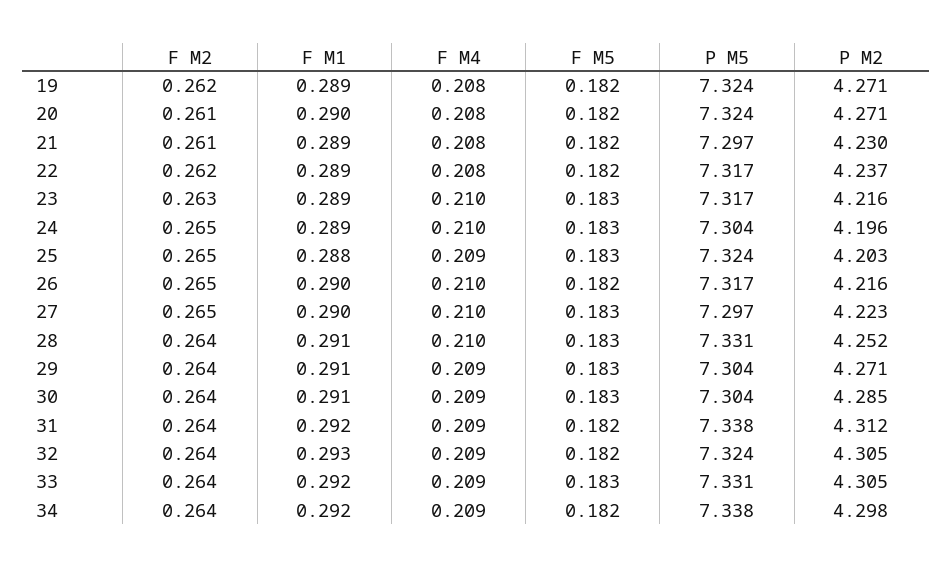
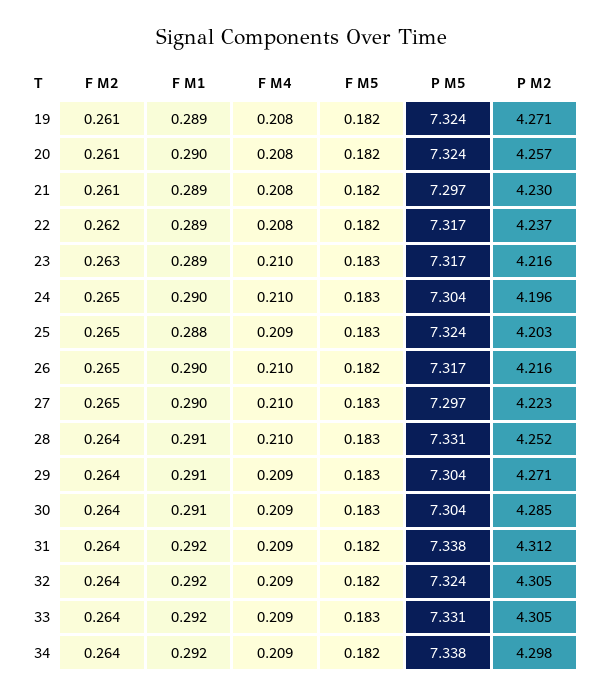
  {
    "F M2": {
-     "19": 0.262,
+     "19": 0.261,
      "20": 0.261,
      "21": 0.261,
      "22": 0.262,
      "23": 0.263,
      "24": 0.265,
      "25": 0.265,
      "26": 0.265,
      "27": 0.265,
      "28": 0.264,
      "29": 0.264,
      "30": 0.264,
      "31": 0.264,
      "32": 0.264,
      "33": 0.264,
      "34": 0.264
    },
    "F M1": {
      "19": 0.289,
      "20": 0.29,
      "21": 0.289,
      "22": 0.289,
      "23": 0.289,
-     "24": 0.289,
+     "24": 0.29,
      "25": 0.288,
      "26": 0.29,
      "27": 0.29,
      "28": 0.291,
      "29": 0.291,
      "30": 0.291,
      "31": 0.292,
-     "32": 0.293,
+     "32": 0.292,
      "33": 0.292,
      "34": 0.292
    },
    "F M4": {
      "19": 0.208,
      "20": 0.208,
      "21": 0.208,
      "22": 0.208,
      "23": 0.21,
      "24": 0.21,
      "25": 0.209,
      "26": 0.21,
      "27": 0.21,
      "28": 0.21,
      "29": 0.209,
      "30": 0.209,
      "31": 0.209,
      "32": 0.209,
      "33": 0.209,
      "34": 0.209
    },
    "F M5": {
      "19": 0.182,
      "20": 0.182,
      "21": 0.182,
      "22": 0.182,
      "23": 0.183,
      "24": 0.183,
      "25": 0.183,
      "26": 0.182,
      "27": 0.183,
      "28": 0.183,
      "29": 0.183,
      "30": 0.183,
      "31": 0.182,
      "32": 0.182,
      "33": 0.183,
      "34": 0.182
    },
    "P M5": {
      "19": 7.324,
      "20": 7.324,
      "21": 7.297,
      "22": 7.317,
      "23": 7.317,
      "24": 7.304,
      "25": 7.324,
      "26": 7.317,
      "27": 7.297,
      "28": 7.331,
      "29": 7.304,
      "30": 7.304,
      "31": 7.338,
      "32": 7.324,
      "33": 7.331,
      "34": 7.338
    },
    "P M2": {
      "19": 4.271,
-     "20": 4.271,
+     "20": 4.257,
      "21": 4.23,
      "22": 4.237,
      "23": 4.216,
      "24": 4.196,
      "25": 4.203,
      "26": 4.216,
      "27": 4.223,
      "28": 4.252,
      "29": 4.271,
      "30": 4.285,
      "31": 4.312,
      "32": 4.305,
      "33": 4.305,
      "34": 4.298
    }
  }

